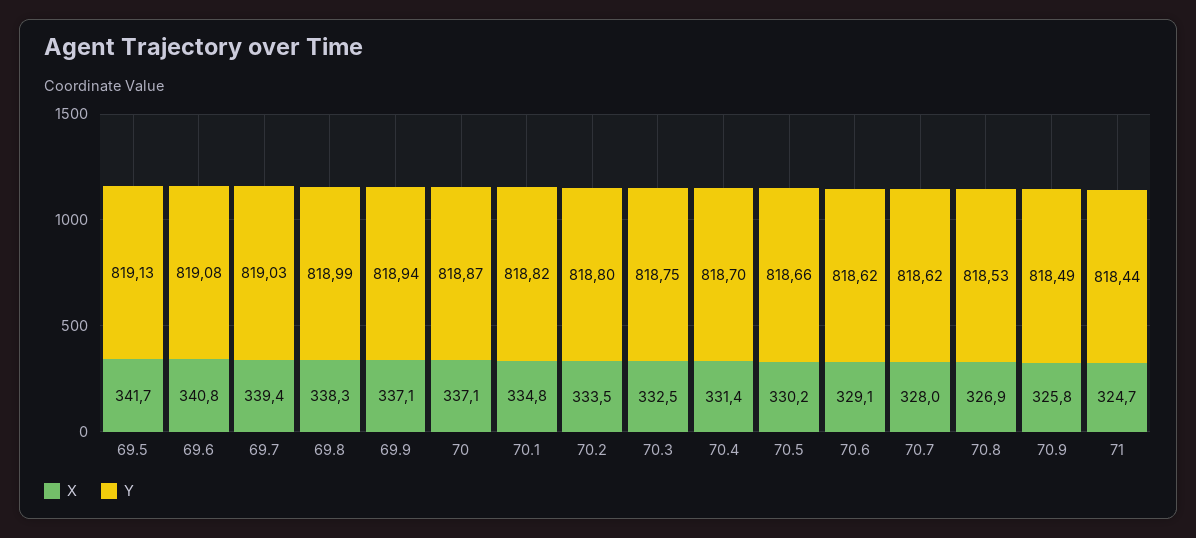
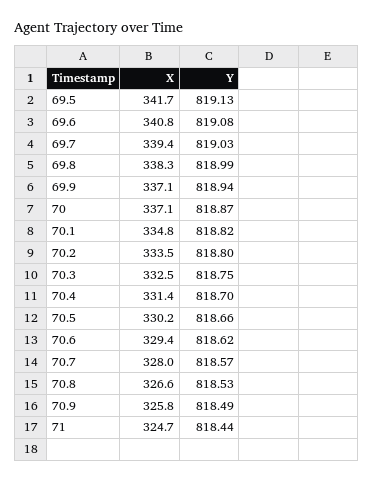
  {
    "X": {
      "69.5": 341.7,
      "69.6": 340.8,
      "69.7": 339.4,
      "69.8": 338.3,
      "69.9": 337.1,
      "70": 337.1,
      "70.1": 334.8,
      "70.2": 333.5,
      "70.3": 332.5,
      "70.4": 331.4,
      "70.5": 330.2,
-     "70.6": 329.1,
+     "70.6": 329.4,
      "70.7": 328,
-     "70.8": 326.9,
+     "70.8": 326.6,
      "70.9": 325.8,
      "71": 324.7
    },
    "Y": {
      "69.5": 819.13,
      "69.6": 819.08,
      "69.7": 819.03,
      "69.8": 818.99,
      "69.9": 818.94,
      "70": 818.87,
      "70.1": 818.82,
      "70.2": 818.8,
      "70.3": 818.75,
      "70.4": 818.7,
      "70.5": 818.66,
      "70.6": 818.62,
-     "70.7": 818.62,
+     "70.7": 818.57,
      "70.8": 818.53,
      "70.9": 818.49,
      "71": 818.44
    }
  }

